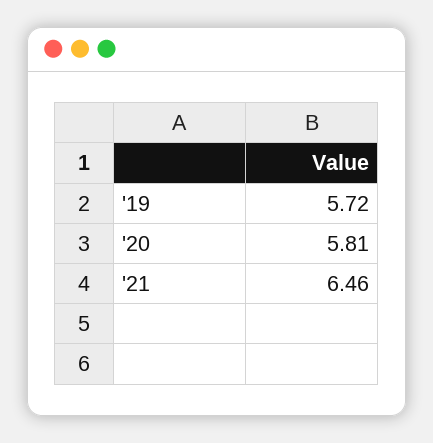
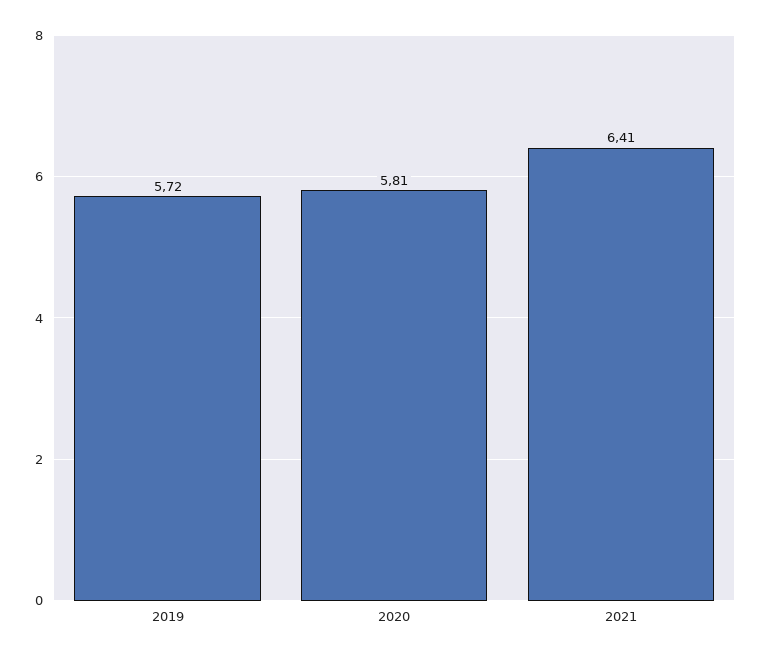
  {
    "'19": 5.72,
    "'20": 5.81,
-   "'21": 6.46
+   "'21": 6.41
  }

